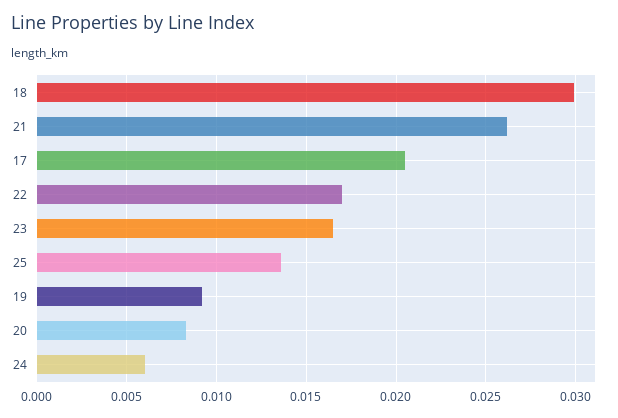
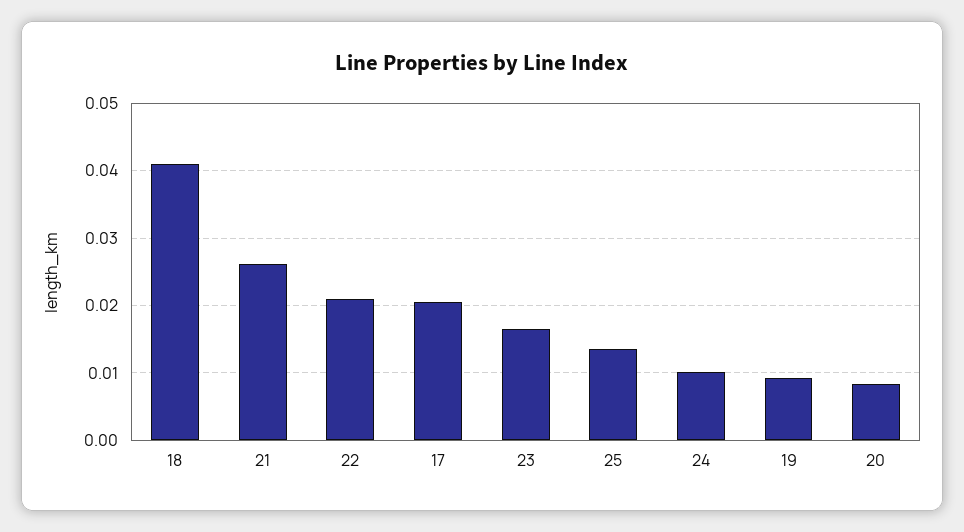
  {
-   "18": 0.03,
+   "18": 0.041,
    "21": 0.026,
    "17": 0.0205,
-   "22": 0.017,
+   "22": 0.021,
    "23": 0.0165,
    "25": 0.0135,
    "19": 0.009,
    "20": 0.0085,
-   "24": 0.006
+   "24": 0.01
  }

